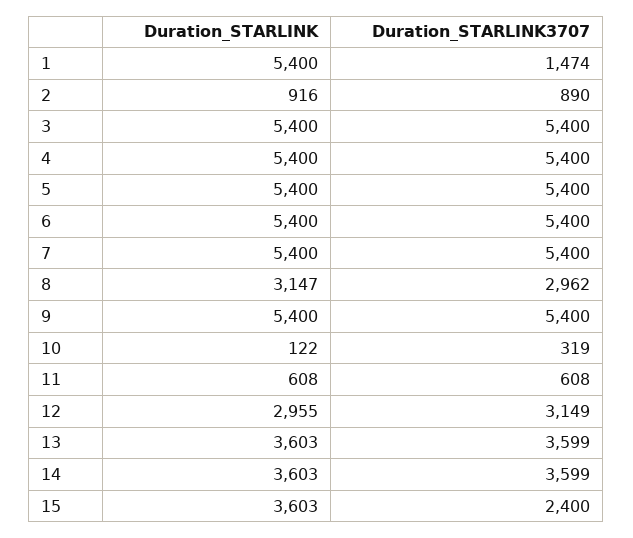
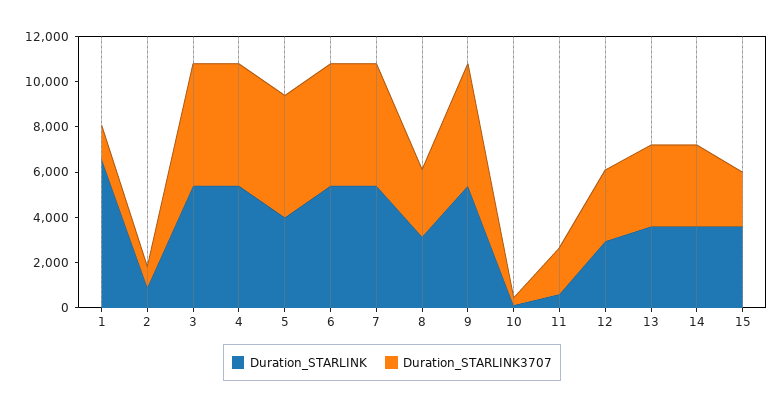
  {
    "Duration_STARLINK": {
-     "1": 5400,
+     "1": 6500,
      "2": 916,
      "3": 5400,
      "4": 5400,
-     "5": 5400,
+     "5": 4000,
      "6": 5400,
      "7": 5400,
      "8": 3147,
      "9": 5400,
      "10": 122,
      "11": 608,
      "12": 2955,
      "13": 3603,
      "14": 3603,
      "15": 3603
    },
    "Duration_STARLINK3707": {
      "1": 1474,
      "2": 890,
      "3": 5400,
      "4": 5400,
      "5": 5400,
      "6": 5400,
      "7": 5400,
      "8": 2962,
      "9": 5400,
      "10": 319,
-     "11": 608,
+     "11": 2000,
      "12": 3149,
      "13": 3599,
      "14": 3599,
      "15": 2400
    }
  }

